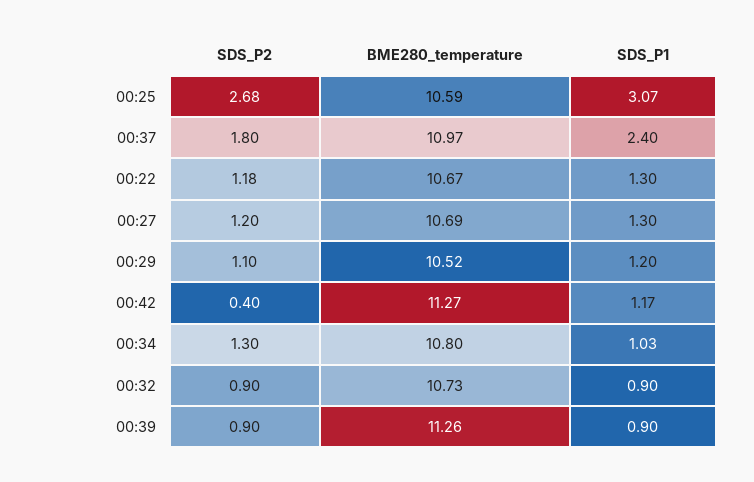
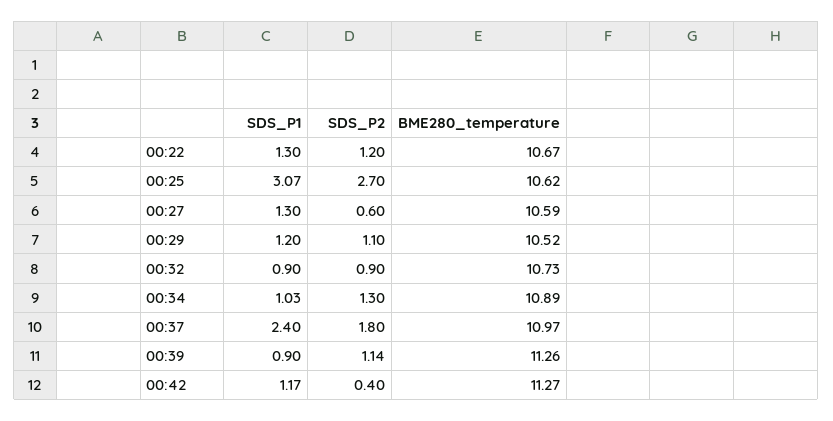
  {
    "SDS_P2": {
-     "00:25": 2.68,
+     "00:25": 2.7,
      "00:37": 1.8,
-     "00:22": 1.18,
+     "00:22": 1.2,
-     "00:27": 1.2,
+     "00:27": 0.6,
      "00:29": 1.1,
      "00:42": 0.4,
      "00:34": 1.3,
      "00:32": 0.9,
-     "00:39": 0.9
+     "00:39": 1.14
    },
    "BME280_temperature": {
-     "00:25": 10.59,
+     "00:25": 10.62,
      "00:37": 10.97,
      "00:22": 10.67,
-     "00:27": 10.69,
+     "00:27": 10.59,
      "00:29": 10.52,
      "00:42": 11.27,
-     "00:34": 10.8,
+     "00:34": 10.89,
      "00:32": 10.73,
      "00:39": 11.26
    },
    "SDS_P1": {
      "00:25": 3.07,
      "00:37": 2.4,
      "00:22": 1.3,
      "00:27": 1.3,
      "00:29": 1.2,
      "00:42": 1.17,
      "00:34": 1.03,
      "00:32": 0.9,
      "00:39": 0.9
    }
  }

